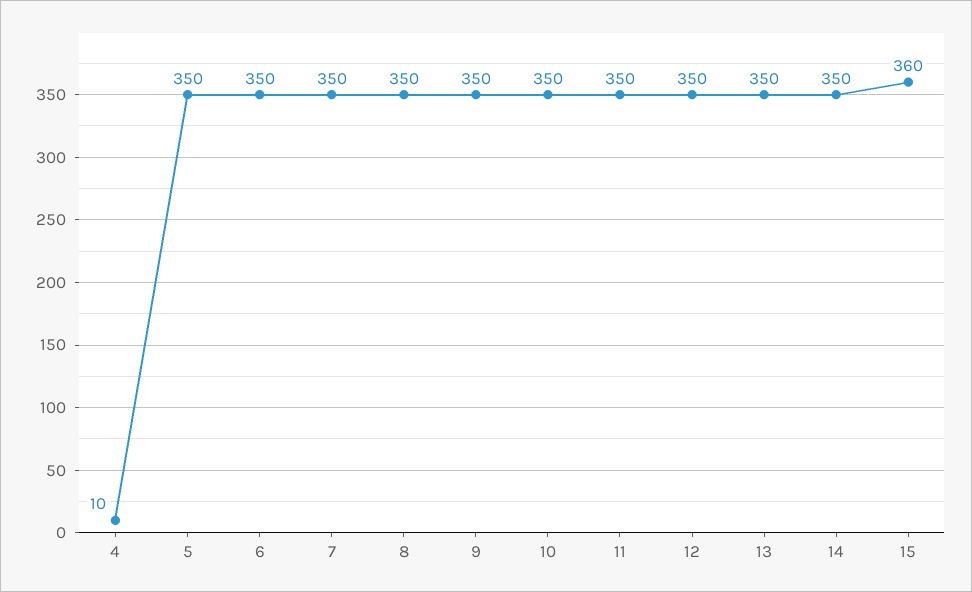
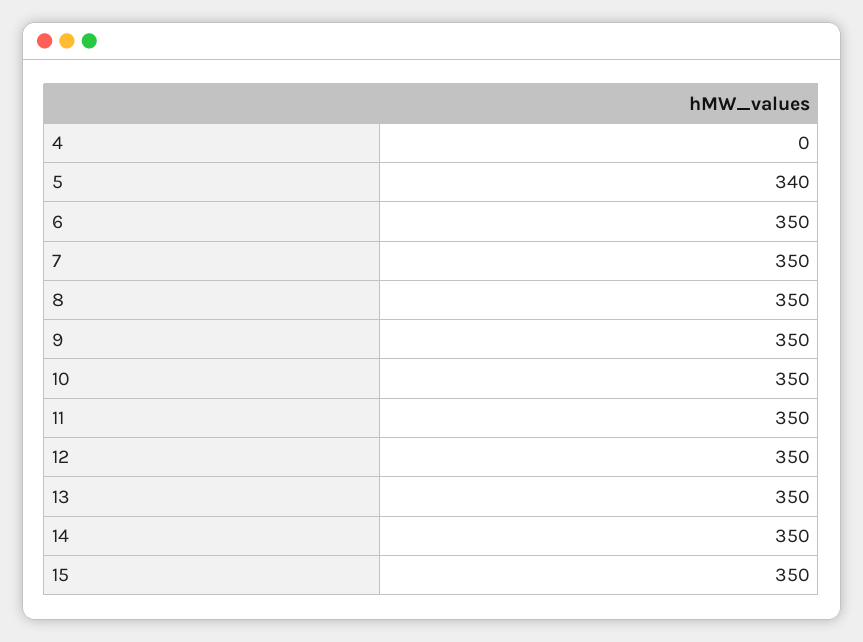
  {
-   "4": 10,
+   "4": 0,
-   "5": 350,
+   "5": 340,
    "6": 350,
    "7": 350,
    "8": 350,
    "9": 350,
    "10": 350,
    "11": 350,
    "12": 350,
    "13": 350,
    "14": 350,
-   "15": 360
+   "15": 350
  }

